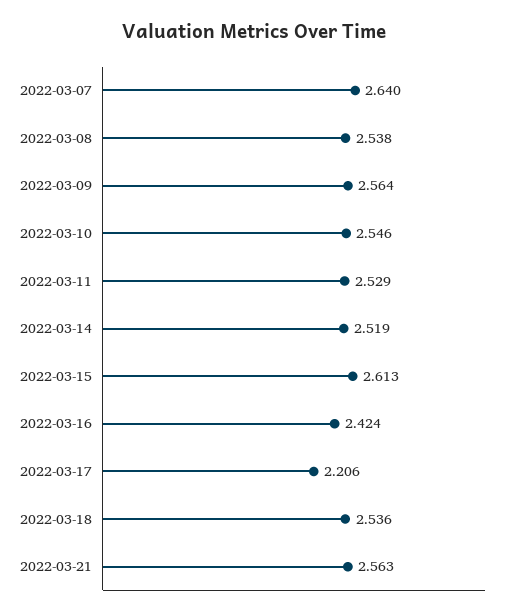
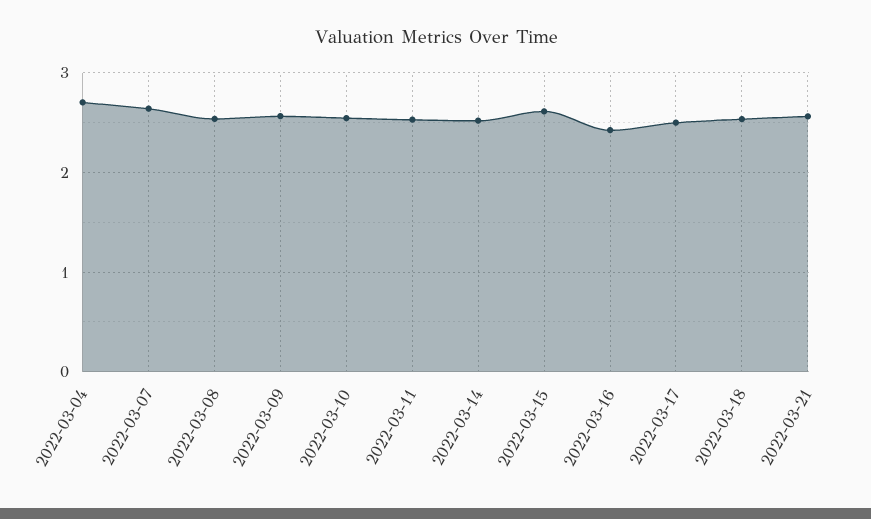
  {
    "2022-03-07": 2.64,
    "2022-03-08": 2.538,
    "2022-03-09": 2.564,
    "2022-03-10": 2.546,
    "2022-03-11": 2.529,
    "2022-03-14": 2.519,
    "2022-03-15": 2.613,
    "2022-03-16": 2.424,
-   "2022-03-17": 2.206,
+   "2022-03-17": 2.5,
    "2022-03-18": 2.536,
-   "2022-03-21": 2.563
+   "2022-03-21": 2.563,
+   "2022-03-04": 2.7
  }

